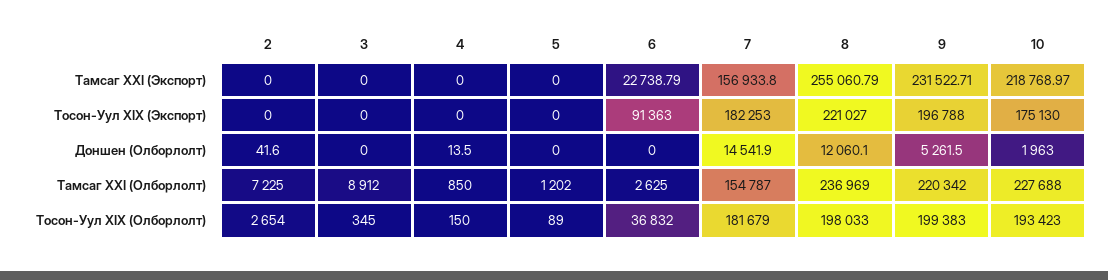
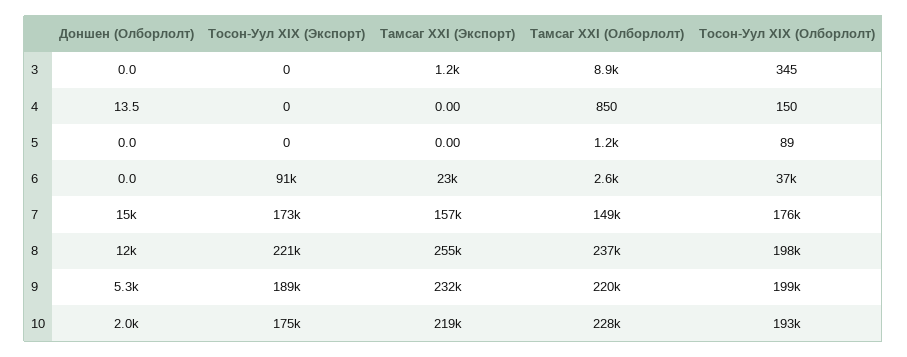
  {
-   "2": {
-     "Тамсаг XXI (Экспорт)": 0,
-     "Тосон-Уул XIX (Экспорт)": 0,
-     "Доншен (Олборлолт)": 41.6,
-     "Тамсаг XXI (Олборлолт)": 7225,
-     "Тосон-Уул XIX (Олборлолт)": 2654
-   },
    "3": {
-     "Тамсаг XXI (Экспорт)": 0,
+     "Тамсаг XXI (Экспорт)": 1200,
      "Тосон-Уул XIX (Экспорт)": 0,
      "Доншен (Олборлолт)": 0,
      "Тамсаг XXI (Олборлолт)": 8912,
      "Тосон-Уул XIX (Олборлолт)": 345
    },
    "4": {
      "Тамсаг XXI (Экспорт)": 0,
      "Тосон-Уул XIX (Экспорт)": 0,
      "Доншен (Олборлолт)": 13.5,
      "Тамсаг XXI (Олборлолт)": 850,
      "Тосон-Уул XIX (Олборлолт)": 150
    },
    "5": {
      "Тамсаг XXI (Экспорт)": 0,
      "Тосон-Уул XIX (Экспорт)": 0,
      "Доншен (Олборлолт)": 0,
      "Тамсаг XXI (Олборлолт)": 1202,
      "Тосон-Уул XIX (Олборлолт)": 89
    },
    "6": {
      "Тамсаг XXI (Экспорт)": 22738.79,
      "Тосон-Уул XIX (Экспорт)": 91363,
      "Доншен (Олборлолт)": 0,
      "Тамсаг XXI (Олборлолт)": 2625,
      "Тосон-Уул XIX (Олборлолт)": 36832
    },
    "7": {
      "Тамсаг XXI (Экспорт)": 156933.8,
-     "Тосон-Уул XIX (Экспорт)": 182253,
+     "Тосон-Уул XIX (Экспорт)": 173000,
      "Доншен (Олборлолт)": 14541.9,
-     "Тамсаг XXI (Олборлолт)": 154787,
+     "Тамсаг XXI (Олборлолт)": 149000,
-     "Тосон-Уул XIX (Олборлолт)": 181679
+     "Тосон-Уул XIX (Олборлолт)": 176000
    },
    "8": {
      "Тамсаг XXI (Экспорт)": 255060.79,
      "Тосон-Уул XIX (Экспорт)": 221027,
      "Доншен (Олборлолт)": 12060.1,
      "Тамсаг XXI (Олборлолт)": 236969,
      "Тосон-Уул XIX (Олборлолт)": 198033
    },
    "9": {
      "Тамсаг XXI (Экспорт)": 231522.71,
-     "Тосон-Уул XIX (Экспорт)": 196788,
+     "Тосон-Уул XIX (Экспорт)": 189000,
      "Доншен (Олборлолт)": 5261.5,
      "Тамсаг XXI (Олборлолт)": 220342,
      "Тосон-Уул XIX (Олборлолт)": 199383
    },
    "10": {
      "Тамсаг XXI (Экспорт)": 218768.97,
      "Тосон-Уул XIX (Экспорт)": 175130,
      "Доншен (Олборлолт)": 1963,
      "Тамсаг XXI (Олборлолт)": 227688,
      "Тосон-Уул XIX (Олборлолт)": 193423
    }
  }

